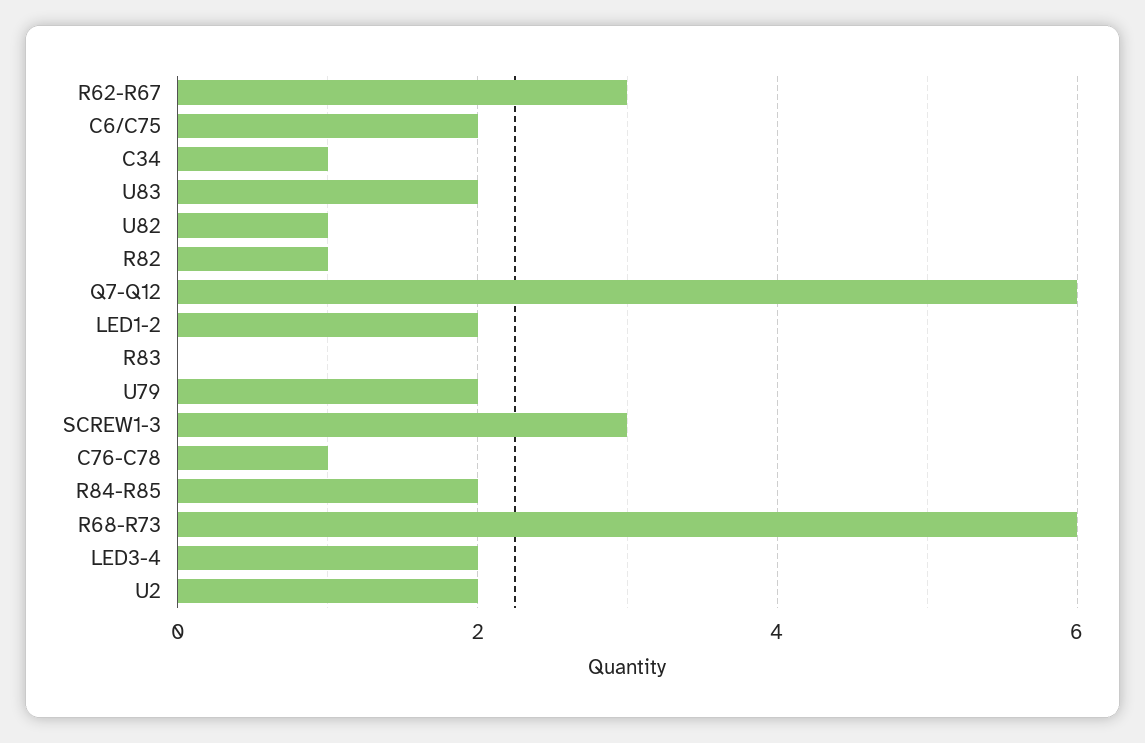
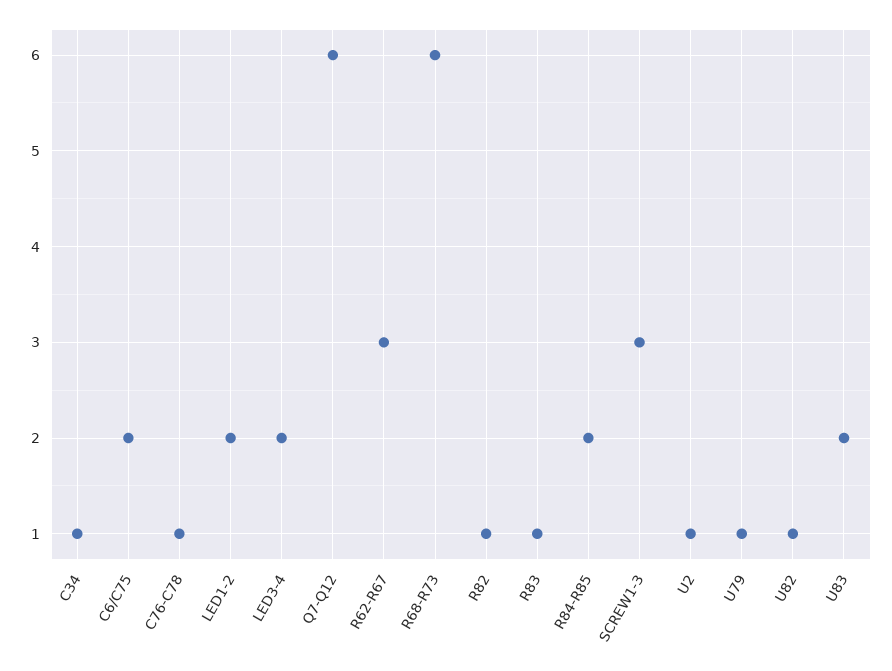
  {
    "R62-R67": 3,
    "C6/C75": 2,
    "C34": 1,
    "U83": 2,
    "U82": 1,
    "R82": 1,
    "Q7-Q12": 6,
    "LED1-2": 2,
-   "R83": 0,
+   "R83": 1,
-   "U79": 2,
+   "U79": 1,
    "SCREW1-3": 3,
    "C76-C78": 1,
    "R84-R85": 2,
    "R68-R73": 6,
    "LED3-4": 2,
-   "U2": 2
+   "U2": 1
  }

